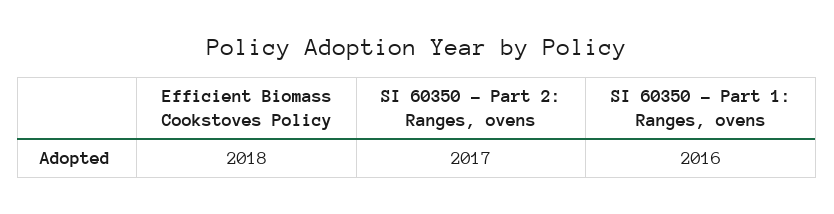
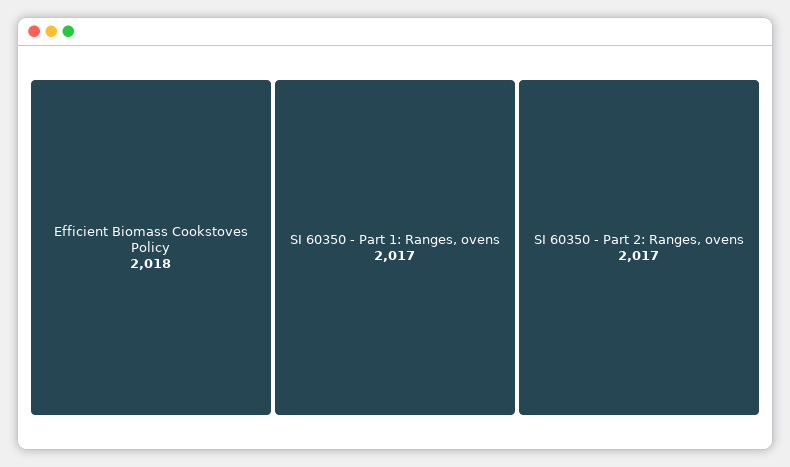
  {
    "Efficient Biomass Cookstoves Policy": 2018,
    "SI 60350 - Part 2: Ranges, ovens": 2017,
-   "SI 60350 - Part 1: Ranges, ovens": 2016
+   "SI 60350 - Part 1: Ranges, ovens": 2017
  }

